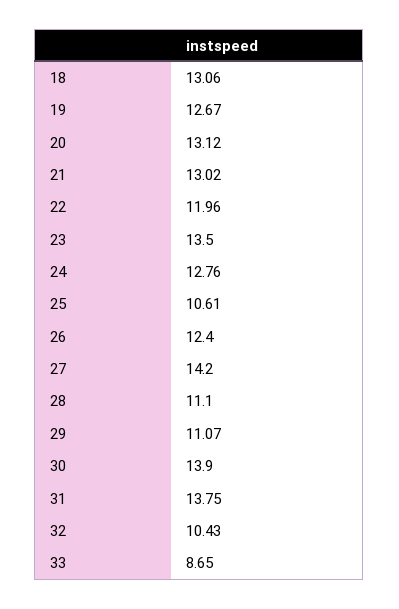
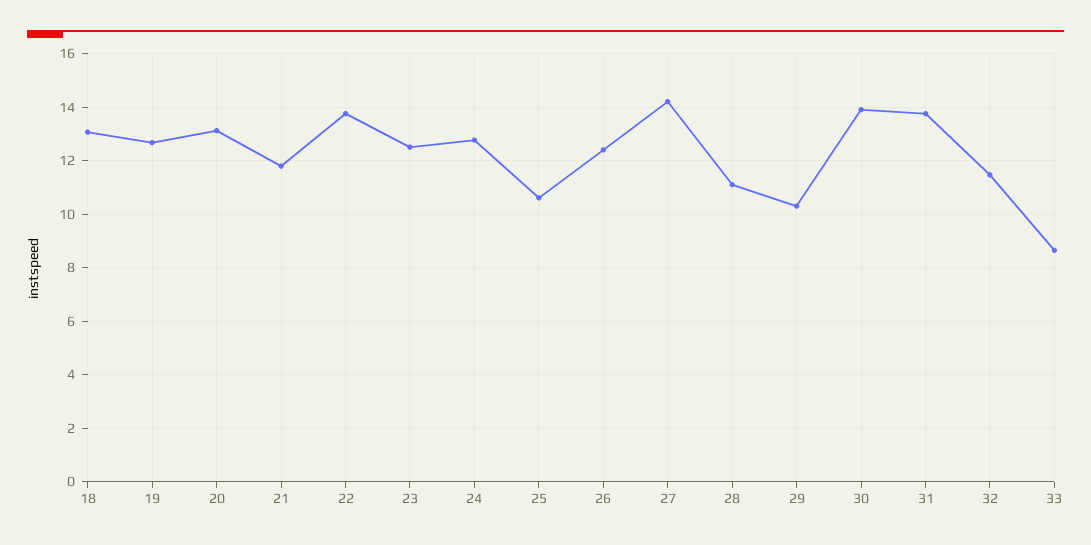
  {
    "18": 13.06,
    "19": 12.67,
    "20": 13.12,
-   "21": 13.02,
+   "21": 11.75,
-   "22": 11.96,
+   "22": 13.75,
-   "23": 13.5,
+   "23": 12.5,
    "24": 12.76,
    "25": 10.61,
    "26": 12.4,
    "27": 14.2,
    "28": 11.1,
-   "29": 11.07,
+   "29": 10.25,
    "30": 13.9,
    "31": 13.75,
-   "32": 10.43,
+   "32": 11.5,
    "33": 8.65
  }

